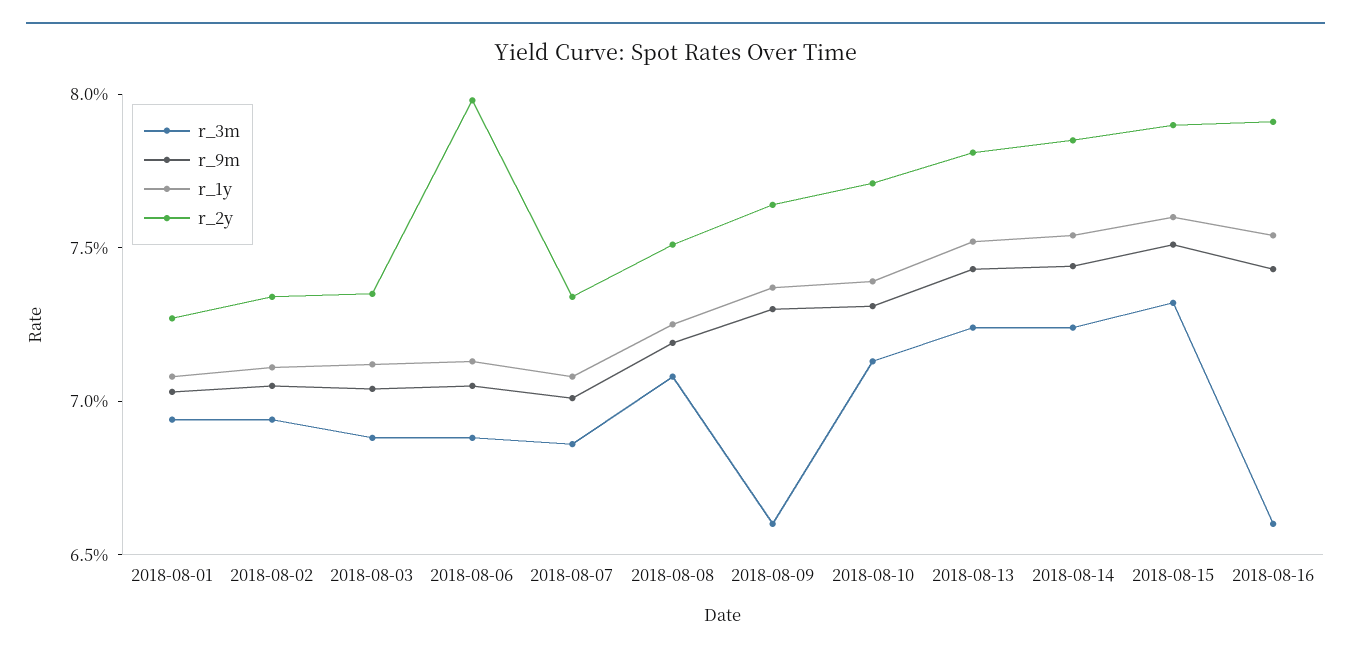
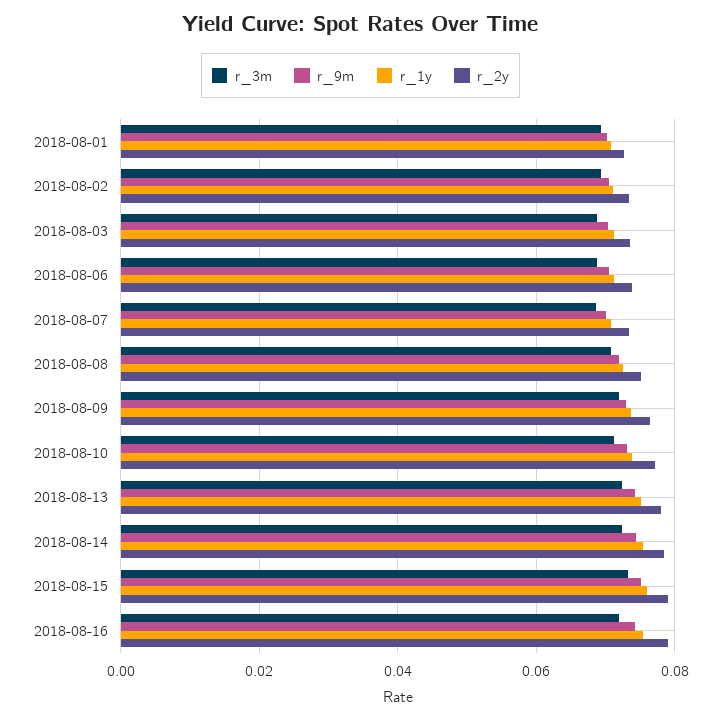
  {
    "r_3m": {
      "2018-08-01": 0.069,
      "2018-08-02": 0.069,
      "2018-08-03": 0.069,
      "2018-08-06": 0.069,
      "2018-08-07": 0.069,
      "2018-08-08": 0.071,
-     "2018-08-09": 0.066,
+     "2018-08-09": 0.072,
      "2018-08-10": 0.071,
      "2018-08-13": 0.072,
      "2018-08-14": 0.072,
      "2018-08-15": 0.073,
-     "2018-08-16": 0.066
+     "2018-08-16": 0.072
    },
    "r_9m": {
      "2018-08-01": 0.07,
      "2018-08-02": 0.071,
      "2018-08-03": 0.07,
      "2018-08-06": 0.071,
      "2018-08-07": 0.07,
      "2018-08-08": 0.072,
      "2018-08-09": 0.073,
      "2018-08-10": 0.073,
      "2018-08-13": 0.074,
      "2018-08-14": 0.074,
      "2018-08-15": 0.075,
      "2018-08-16": 0.074
    },
    "r_1y": {
      "2018-08-01": 0.071,
      "2018-08-02": 0.071,
      "2018-08-03": 0.071,
      "2018-08-06": 0.071,
      "2018-08-07": 0.071,
      "2018-08-08": 0.073,
      "2018-08-09": 0.074,
      "2018-08-10": 0.074,
      "2018-08-13": 0.075,
      "2018-08-14": 0.075,
      "2018-08-15": 0.076,
      "2018-08-16": 0.075
    },
    "r_2y": {
      "2018-08-01": 0.073,
      "2018-08-02": 0.073,
      "2018-08-03": 0.074,
-     "2018-08-06": 0.08,
+     "2018-08-06": 0.074,
      "2018-08-07": 0.073,
      "2018-08-08": 0.075,
      "2018-08-09": 0.076,
      "2018-08-10": 0.077,
      "2018-08-13": 0.078,
      "2018-08-14": 0.079,
      "2018-08-15": 0.079,
      "2018-08-16": 0.079
    }
  }

